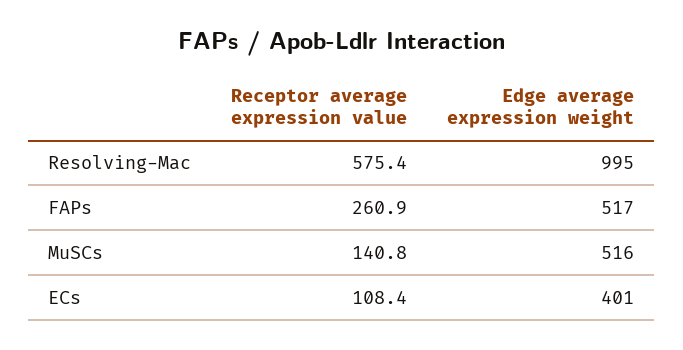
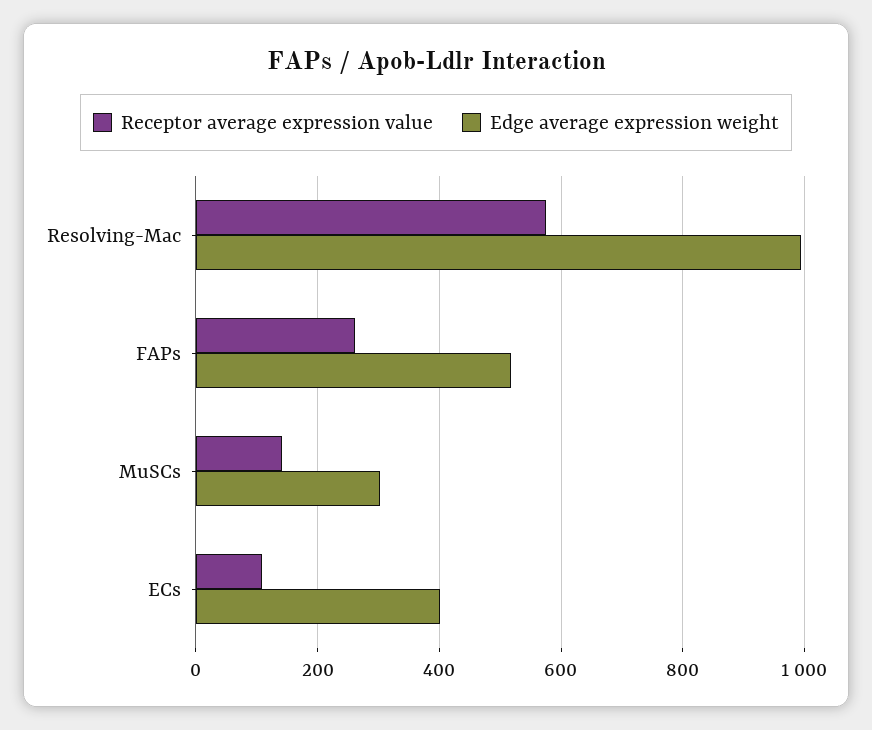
  {
    "Receptor average expression value": {
      "Resolving-Mac": 575.4,
      "FAPs": 260.9,
      "MuSCs": 140.8,
      "ECs": 108.4
    },
    "Edge average expression weight": {
      "Resolving-Mac": 995,
      "FAPs": 517,
-     "MuSCs": 516,
+     "MuSCs": 300,
      "ECs": 401
    }
  }

